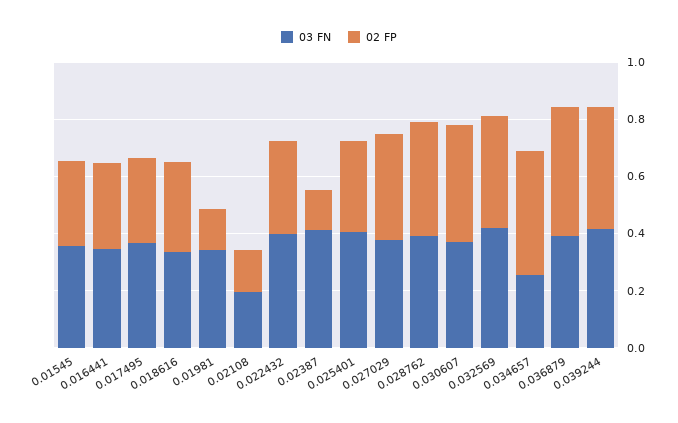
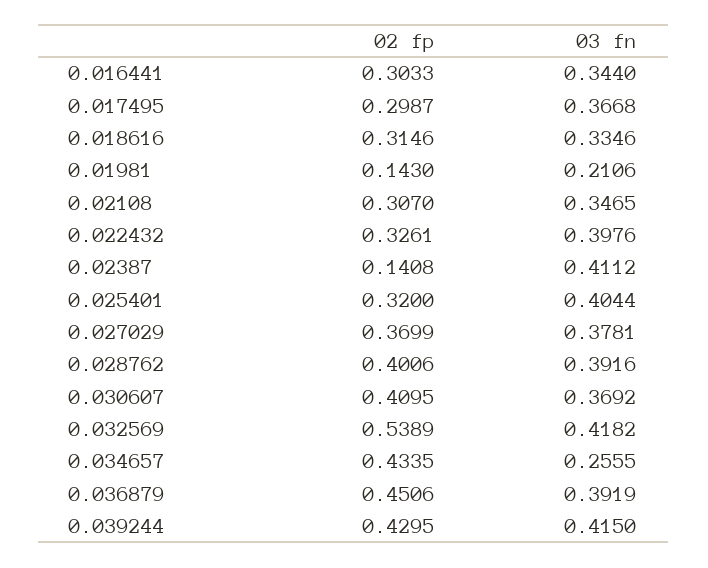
  {
    "03 FN": {
-     "0.01545": 0.35,
      "0.016441": 0.344,
      "0.017495": 0.3668,
      "0.018616": 0.3346,
-     "0.01981": 0.35,
+     "0.01981": 0.2106,
-     "0.02108": 0.2,
+     "0.02108": 0.3465,
      "0.022432": 0.3976,
      "0.02387": 0.4112,
      "0.025401": 0.4044,
      "0.027029": 0.3781,
      "0.028762": 0.3916,
      "0.030607": 0.3692,
      "0.032569": 0.4182,
      "0.034657": 0.2555,
      "0.036879": 0.3919,
      "0.039244": 0.415
    },
    "02 FP": {
-     "0.01545": 0.3,
      "0.016441": 0.3033,
      "0.017495": 0.2987,
      "0.018616": 0.3146,
      "0.01981": 0.143,
-     "0.02108": 0.15,
+     "0.02108": 0.307,
      "0.022432": 0.3261,
      "0.02387": 0.1408,
      "0.025401": 0.32,
      "0.027029": 0.3699,
      "0.028762": 0.4006,
      "0.030607": 0.4095,
-     "0.032569": 0.4,
+     "0.032569": 0.5389,
      "0.034657": 0.4335,
      "0.036879": 0.4506,
      "0.039244": 0.4295
    }
  }

